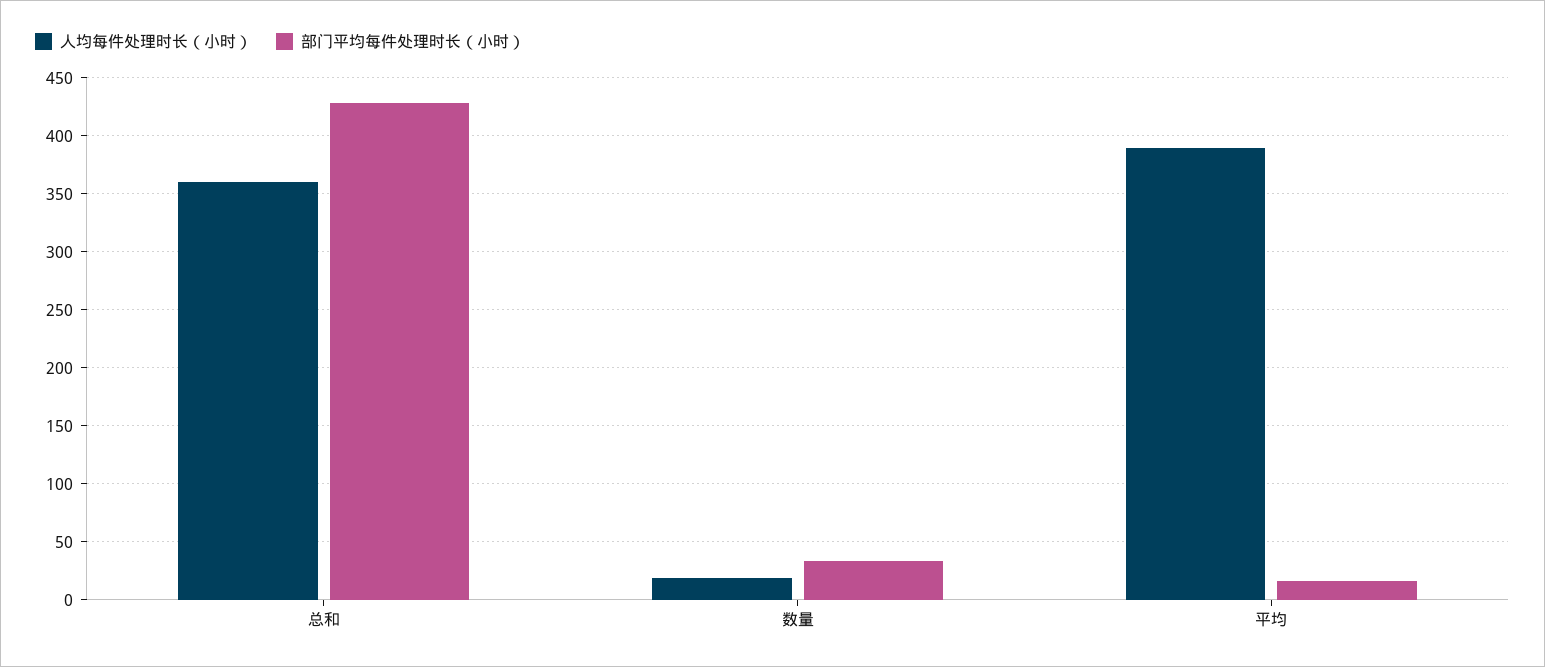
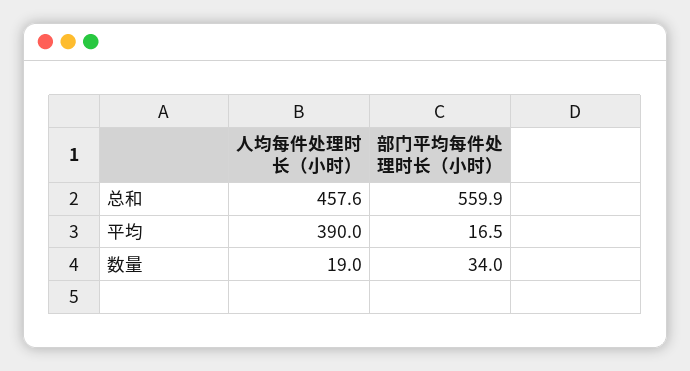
  {
    "人均每件处理时长（小时）": {
-     "总和": 360,
+     "总和": 457.6,
      "数量": 19,
      "平均": 390
    },
    "部门平均每件处理时长（小时）": {
-     "总和": 430,
+     "总和": 559.9,
      "数量": 34,
      "平均": 16.5
    }
  }

